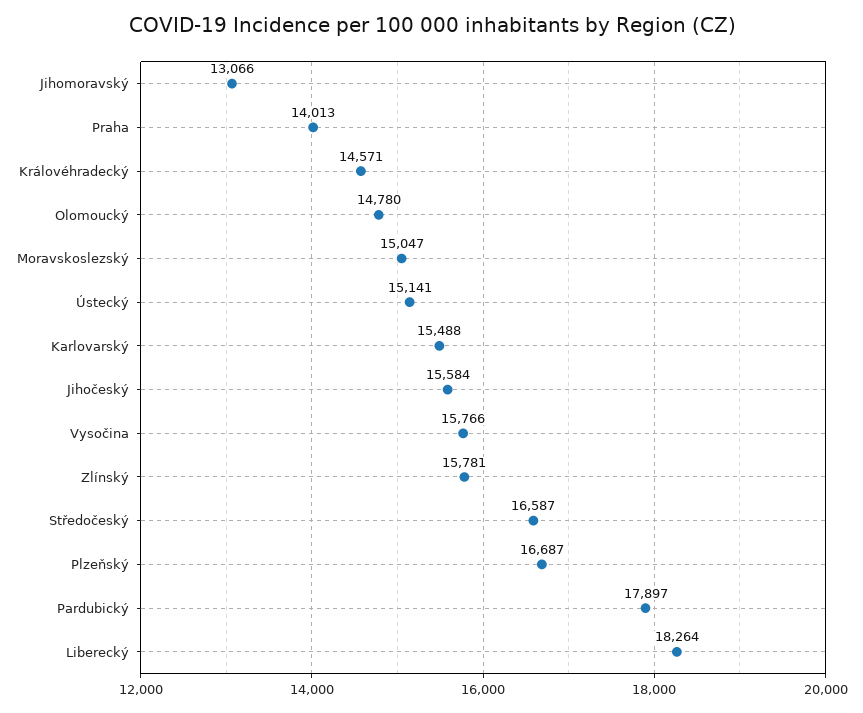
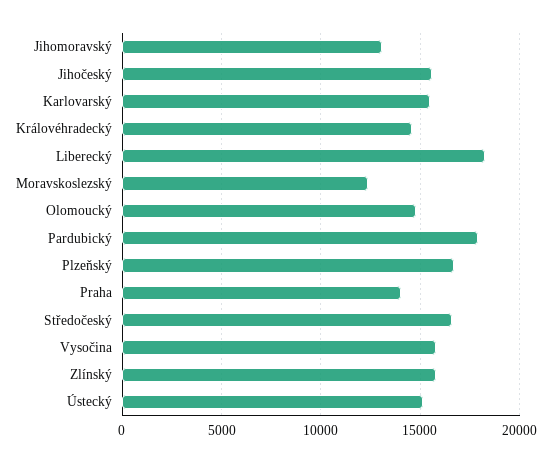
  {
    "Jihomoravský": 13066,
    "Praha": 14013,
    "Královéhradecký": 14571,
    "Olomoucký": 14780,
-   "Moravskoslezský": 15047,
+   "Moravskoslezský": 12500,
    "Ústecký": 15141,
    "Karlovarský": 15488,
    "Jihočeský": 15584,
    "Vysočina": 15766,
    "Zlínský": 15781,
    "Středočeský": 16587,
    "Plzeňský": 16687,
    "Pardubický": 17897,
    "Liberecký": 18264
  }

